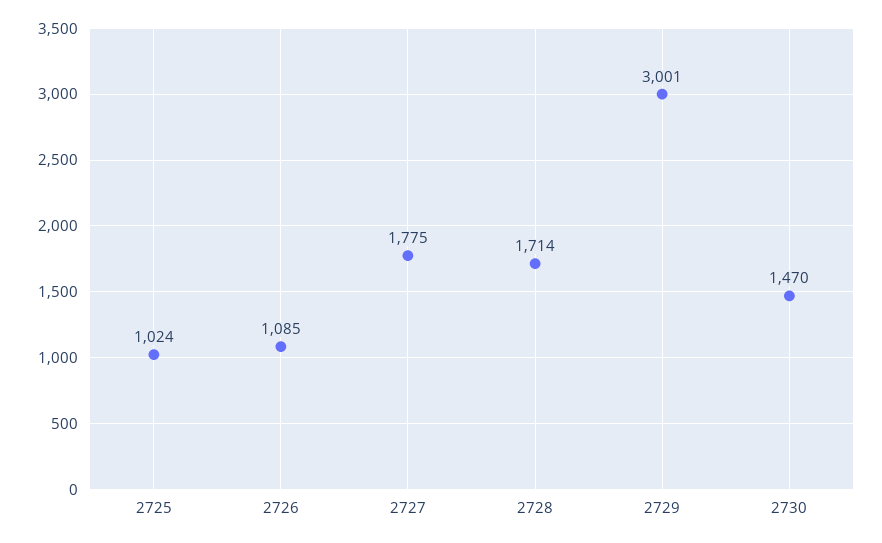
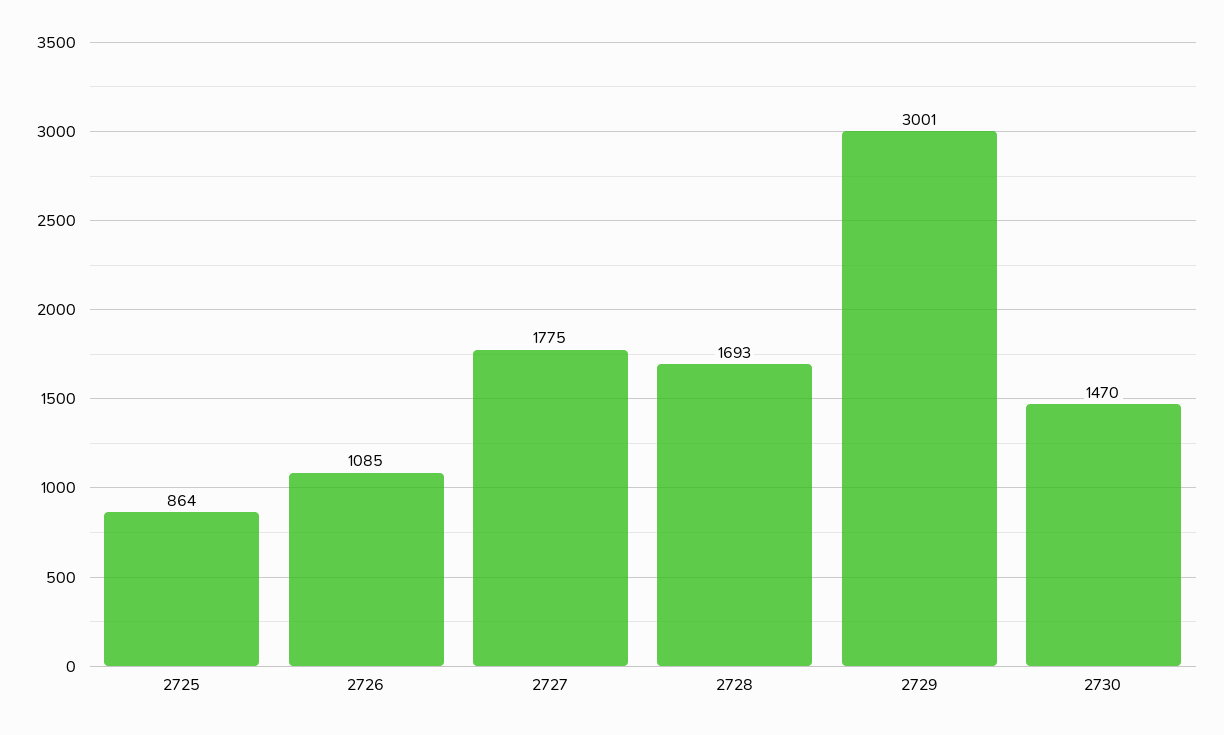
  {
-   "2725": 1024,
+   "2725": 864,
    "2726": 1085,
    "2727": 1775,
-   "2728": 1714,
+   "2728": 1693,
    "2729": 3001,
    "2730": 1470
  }

